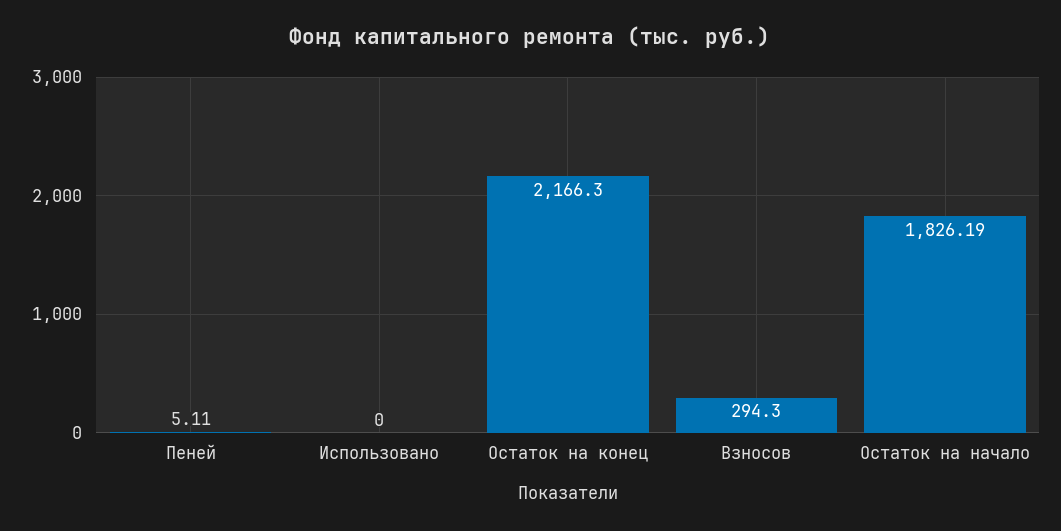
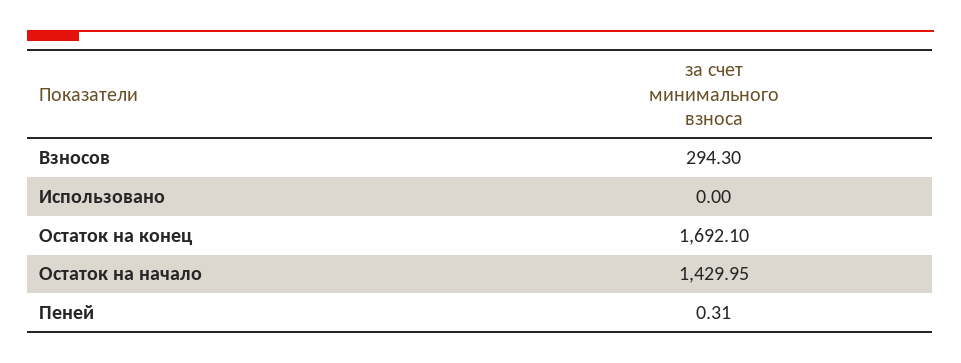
  {
-   "Пеней": 5.11,
+   "Пеней": 0.31,
    "Использовано": 0,
-   "Остаток на конец": 2166.3,
+   "Остаток на конец": 1692.1,
    "Взносов": 294.3,
-   "Остаток на начало": 1826.19
+   "Остаток на начало": 1429.95
  }

